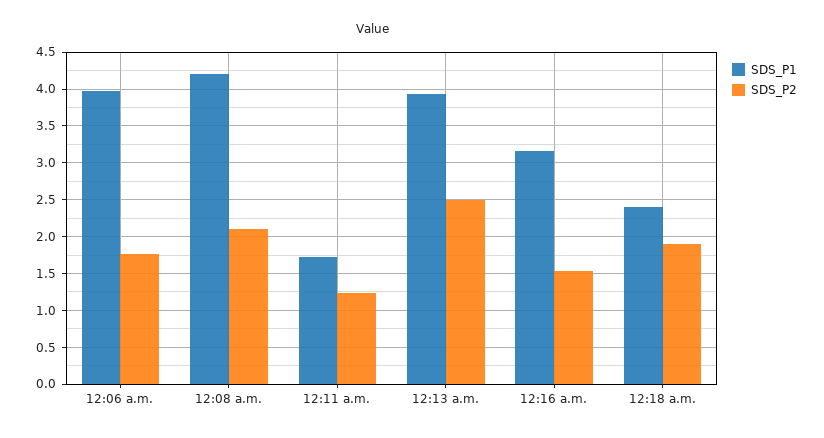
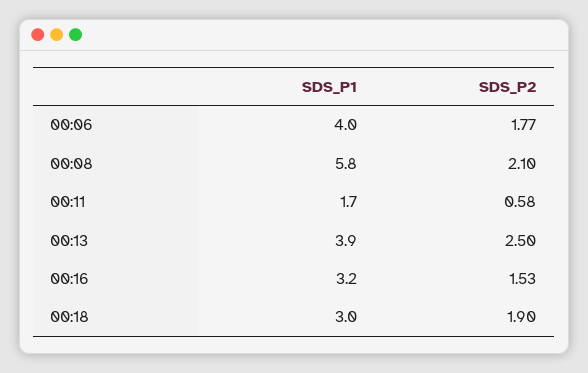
  {
    "SDS_P1": {
      "12:06 a.m.": 4,
-     "12:08 a.m.": 4.2,
+     "12:08 a.m.": 5.8,
      "12:11 a.m.": 1.7,
      "12:13 a.m.": 3.9,
      "12:16 a.m.": 3.2,
-     "12:18 a.m.": 2.4
+     "12:18 a.m.": 3
    },
    "SDS_P2": {
      "12:06 a.m.": 1.77,
      "12:08 a.m.": 2.1,
-     "12:11 a.m.": 1.2,
+     "12:11 a.m.": 0.58,
      "12:13 a.m.": 2.5,
      "12:16 a.m.": 1.53,
      "12:18 a.m.": 1.9
    }
  }

